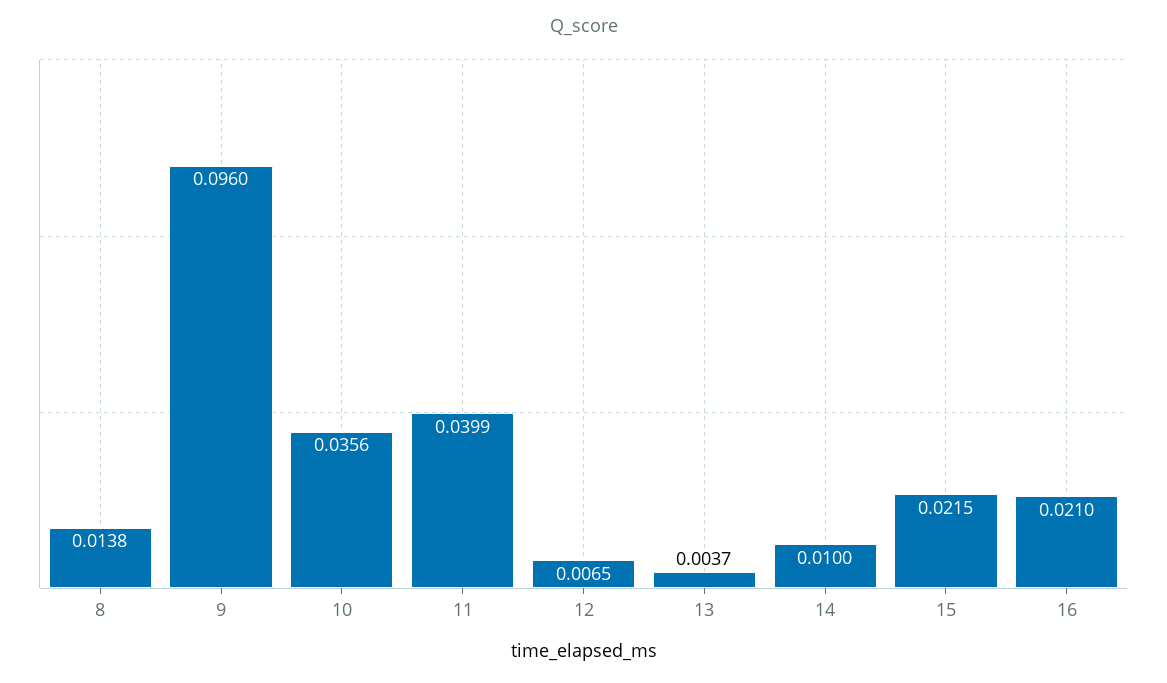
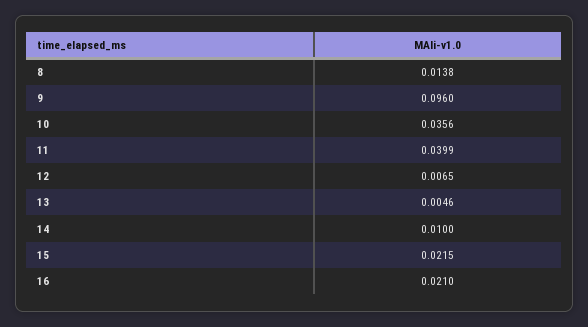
  {
    "8": 0.0138,
    "9": 0.096,
    "10": 0.0356,
    "11": 0.0399,
    "12": 0.0065,
-   "13": 0.0037,
+   "13": 0.0046,
    "14": 0.01,
    "15": 0.0215,
    "16": 0.021
  }

